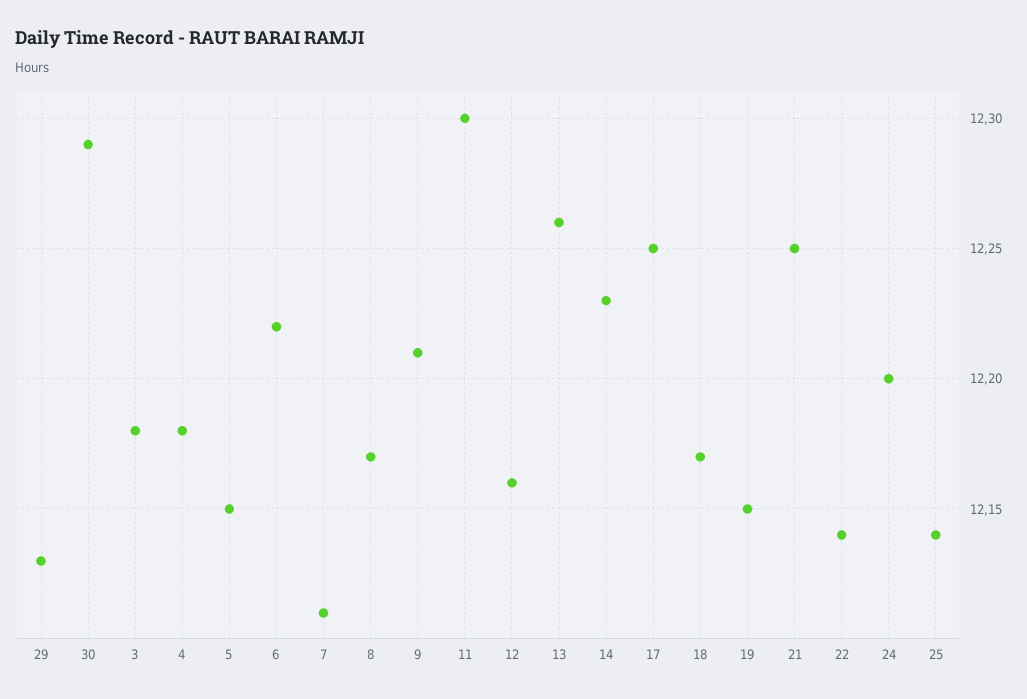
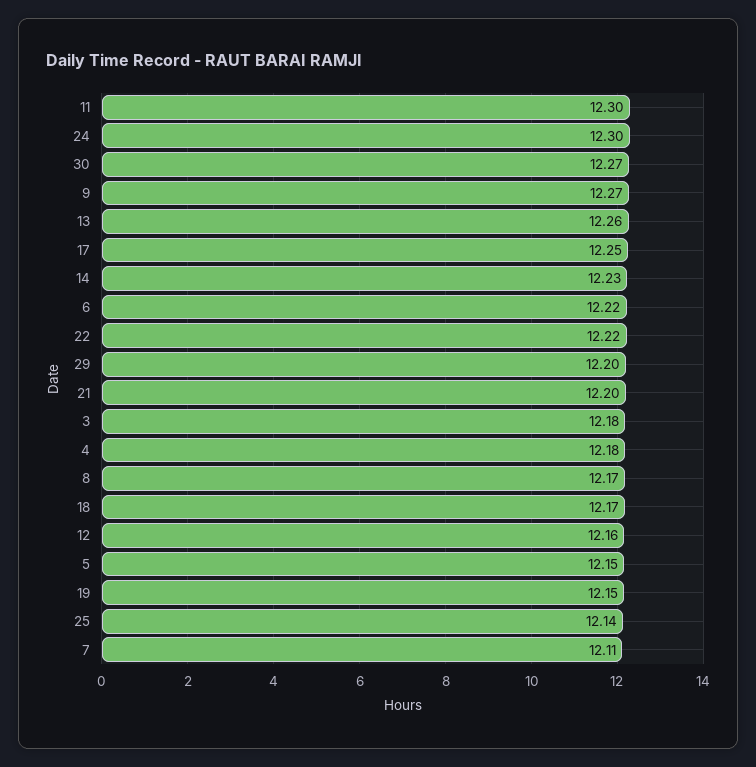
  {
-   "29": 12.13,
+   "29": 12.2,
-   "30": 12.29,
+   "30": 12.27,
    "3": 12.18,
    "4": 12.18,
    "5": 12.15,
    "6": 12.22,
    "7": 12.11,
    "8": 12.17,
-   "9": 12.21,
+   "9": 12.27,
    "11": 12.3,
    "12": 12.16,
    "13": 12.26,
    "14": 12.23,
    "17": 12.25,
    "18": 12.17,
    "19": 12.15,
-   "21": 12.25,
+   "21": 12.2,
-   "22": 12.14,
+   "22": 12.22,
-   "24": 12.2,
+   "24": 12.3,
    "25": 12.14
  }

